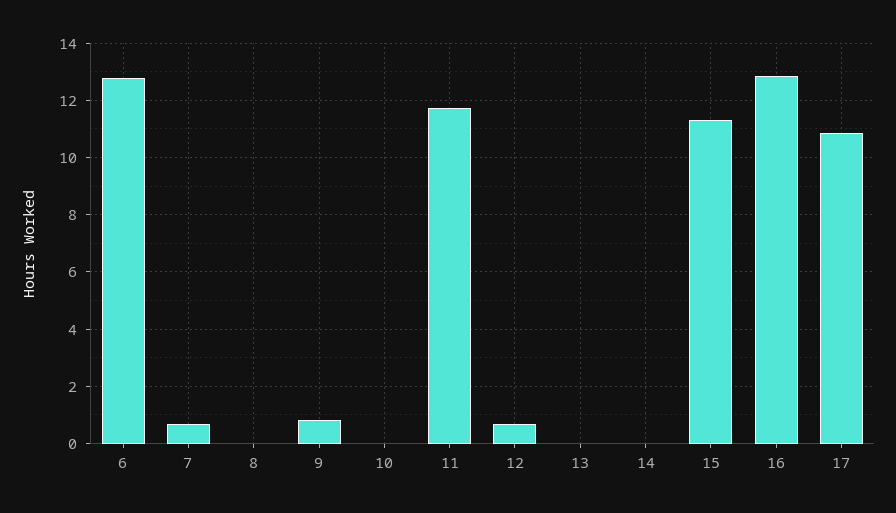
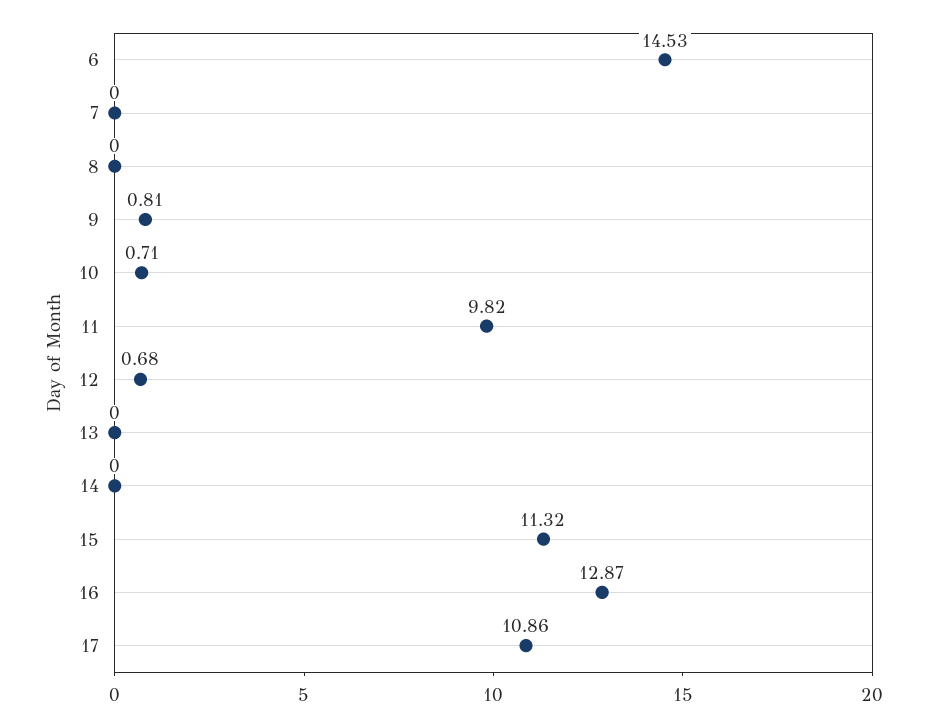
  {
-   "6": 12.75,
+   "6": 14.53,
-   "7": 0.75,
+   "7": 0,
    "8": 0,
    "9": 0.81,
-   "10": 0,
+   "10": 0.71,
-   "11": 11.75,
+   "11": 9.82,
    "12": 0.68,
    "13": 0,
    "14": 0,
    "15": 11.32,
    "16": 12.87,
    "17": 10.86
  }

